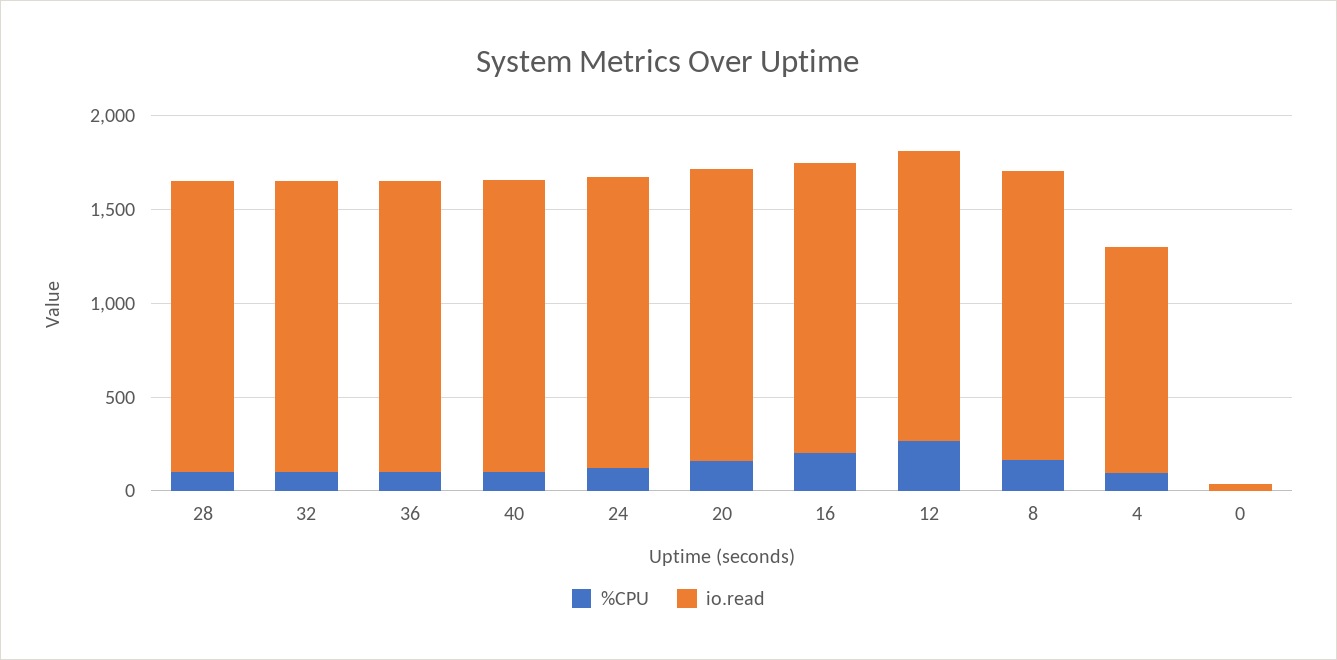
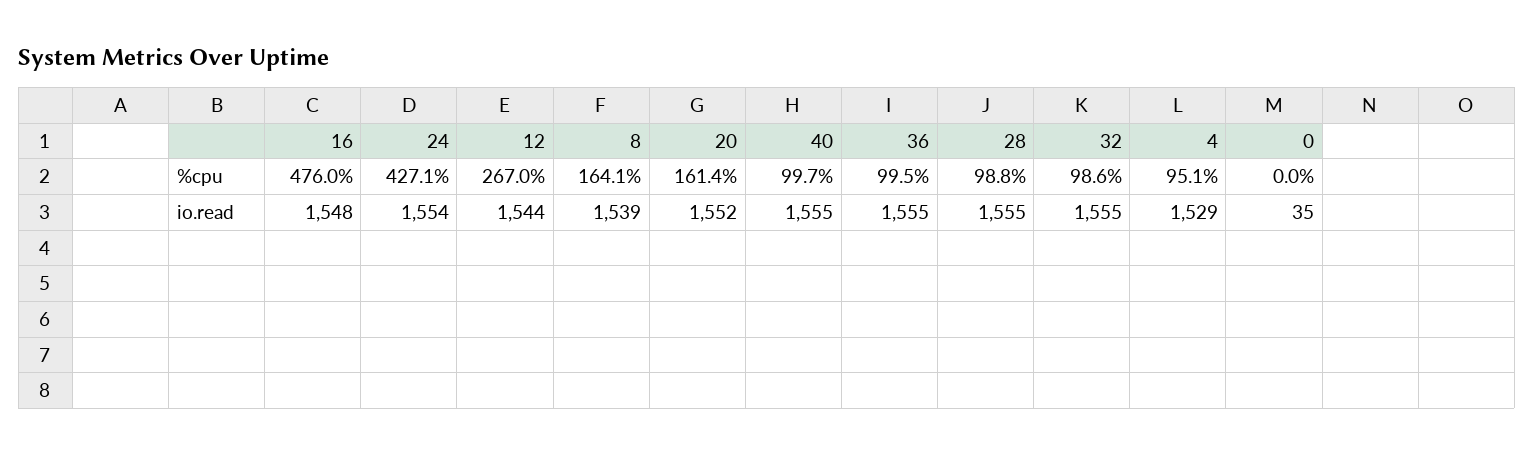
  {
    "%CPU": {
      "28": 98.8,
      "32": 98.6,
      "36": 99.5,
      "40": 99.7,
-     "24": 100,
+     "24": 427.1,
      "20": 161.4,
-     "16": 200,
+     "16": 476,
      "12": 267,
      "8": 164.1,
      "4": 95.1,
      "0": 0
    },
    "io.read": {
      "28": 1555,
      "32": 1555,
      "36": 1555,
      "40": 1555,
      "24": 1554,
      "20": 1552,
      "16": 1548,
      "12": 1544,
      "8": 1539,
-     "4": 1200,
+     "4": 1529,
      "0": 35
    }
  }

